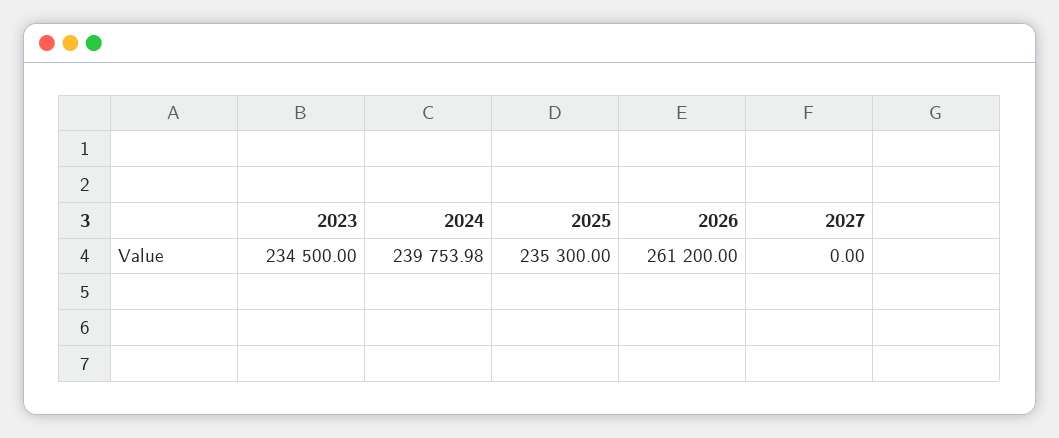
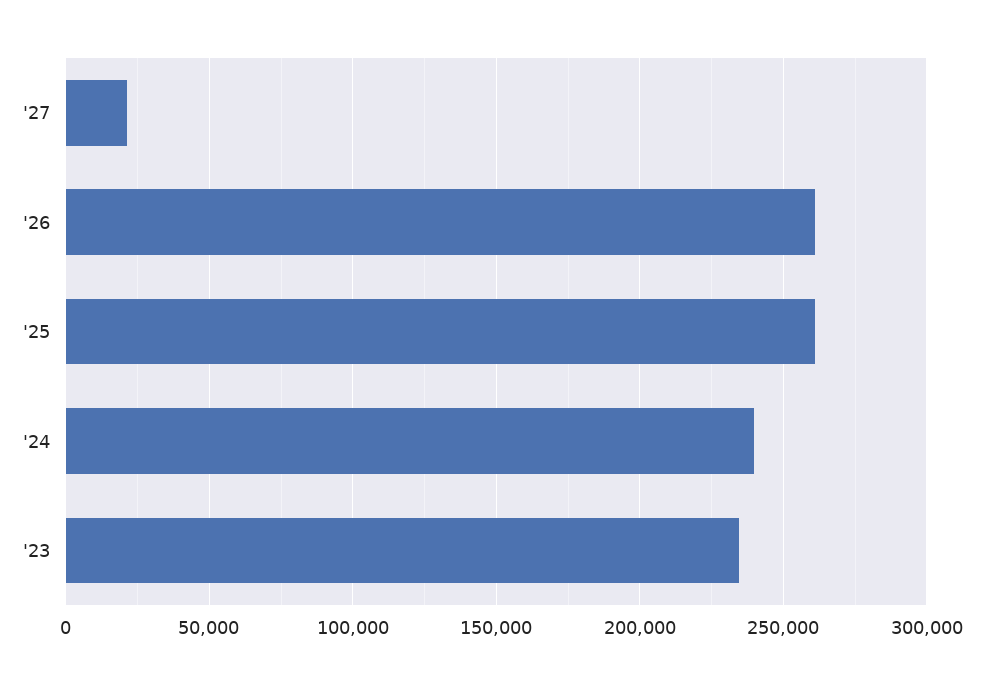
  {
    "2023": 234500,
    "2024": 239753.98,
-   "2025": 235300,
+   "2025": 260000,
    "2026": 261200,
-   "2027": 0
+   "2027": 20000
  }

